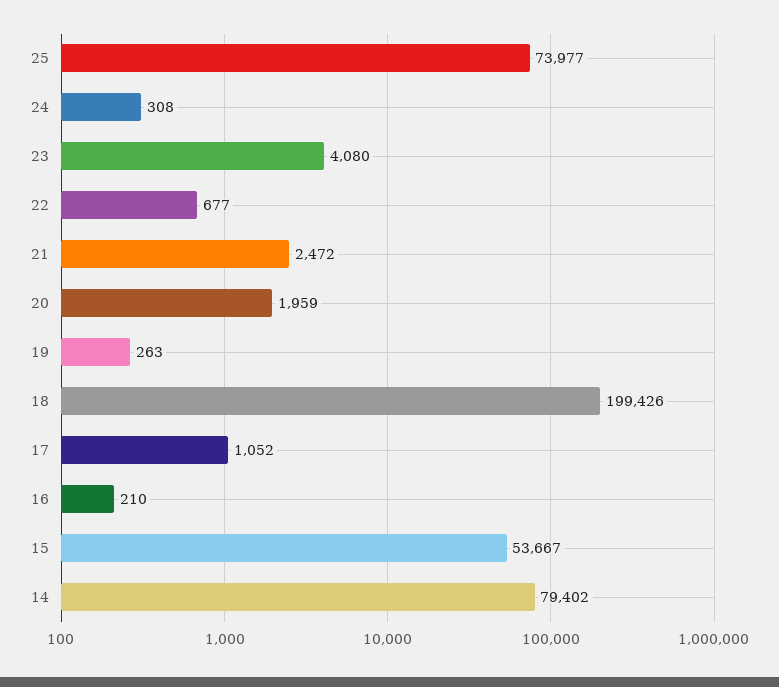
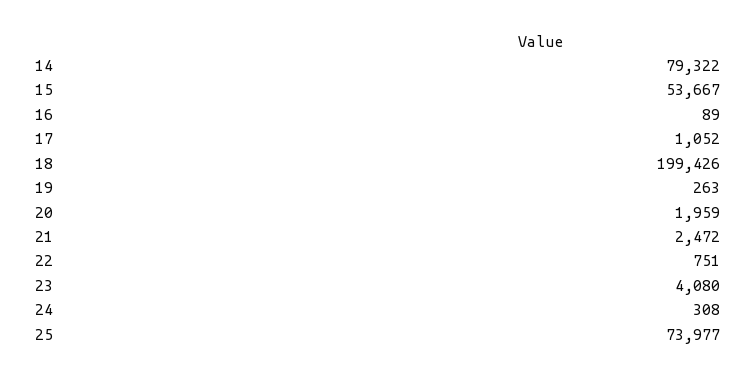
  {
    "25": 73977,
    "24": 308,
    "23": 4080,
-   "22": 677,
+   "22": 751,
    "21": 2472,
    "20": 1959,
    "19": 263,
    "18": 199426,
    "17": 1052,
-   "16": 210,
+   "16": 89,
    "15": 53667,
-   "14": 79402
+   "14": 79322
  }

